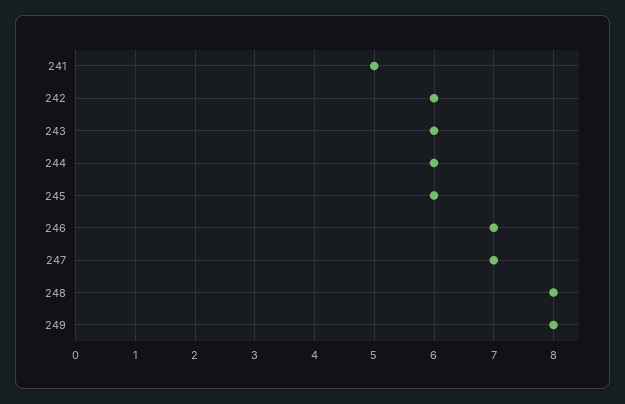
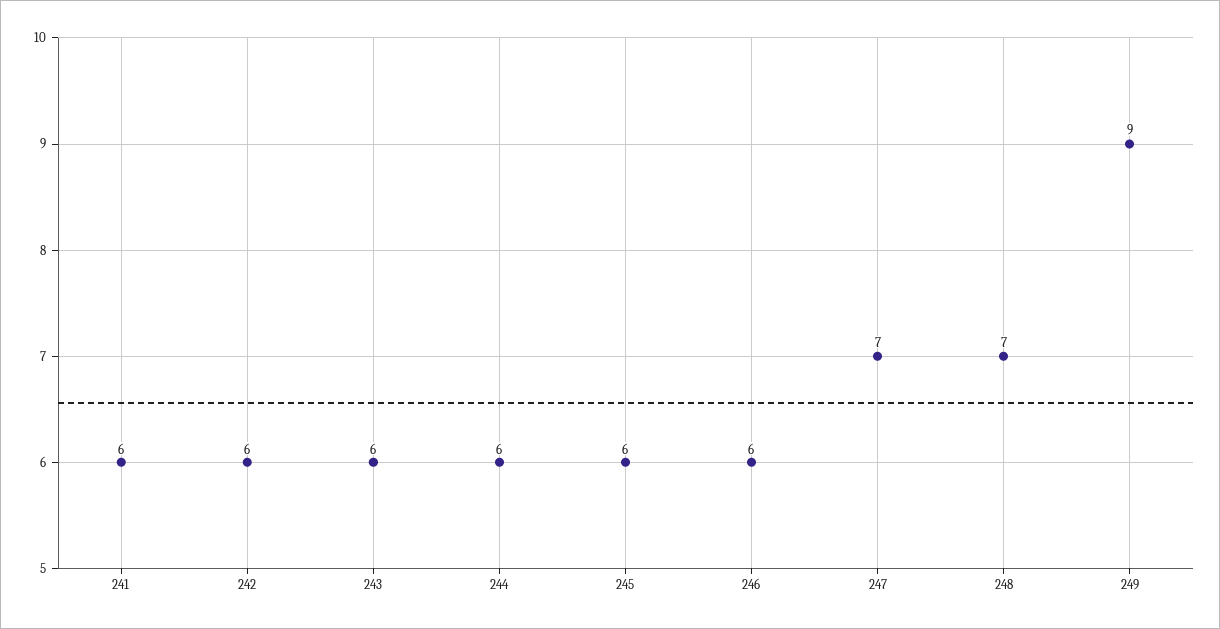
  {
-   "241": 5,
+   "241": 6,
    "242": 6,
    "243": 6,
    "244": 6,
    "245": 6,
-   "246": 7,
+   "246": 6,
    "247": 7,
-   "248": 8,
+   "248": 7,
-   "249": 8
+   "249": 9
  }

